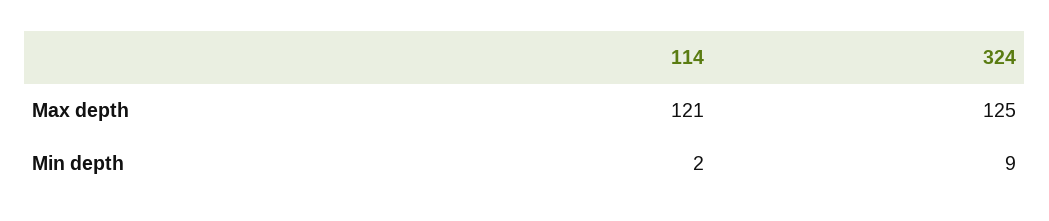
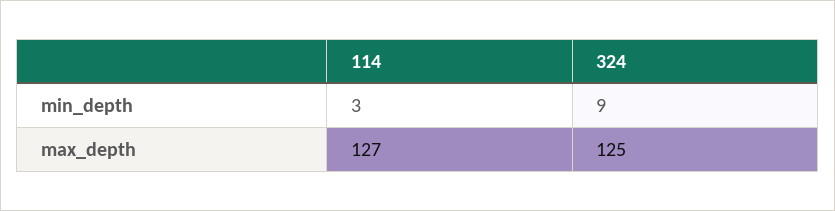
  {
    "114": {
-     "Max depth": 121,
+     "Max depth": 127,
-     "Min depth": 2
+     "Min depth": 3
    },
    "324": {
      "Max depth": 125,
      "Min depth": 9
    }
  }

